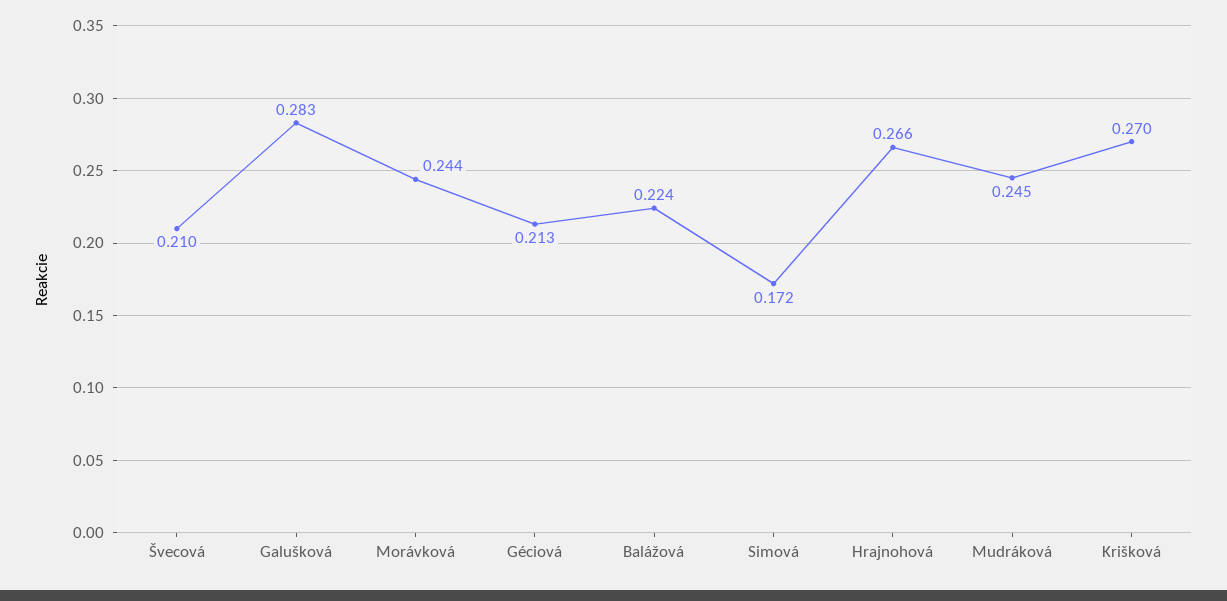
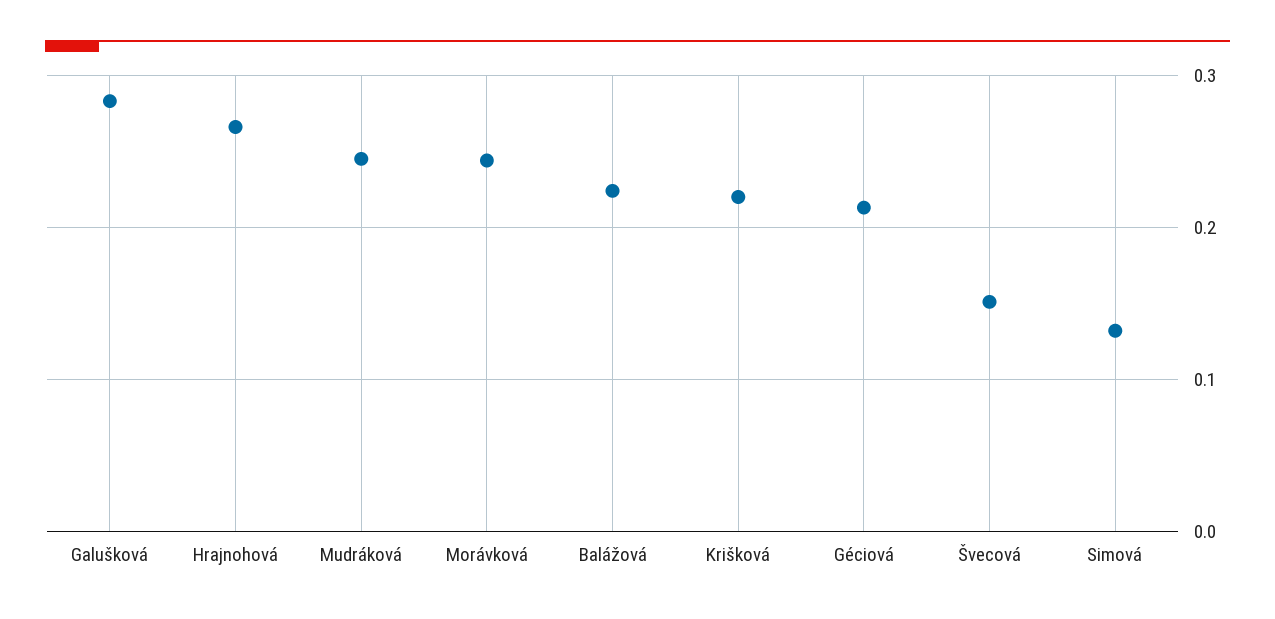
  {
-   "Švecová": 0.21,
+   "Švecová": 0.15,
    "Galušková": 0.283,
    "Morávková": 0.244,
    "Géciová": 0.213,
    "Balážová": 0.224,
-   "Simová": 0.172,
+   "Simová": 0.13,
    "Hrajnohová": 0.266,
    "Mudráková": 0.245,
-   "Krišková": 0.27
+   "Krišková": 0.22
  }

